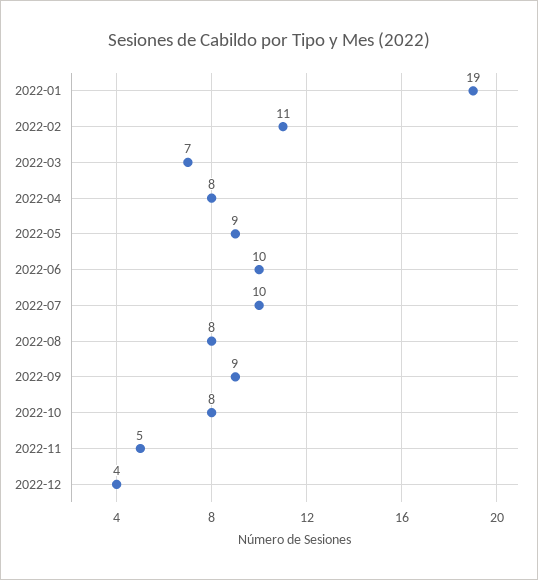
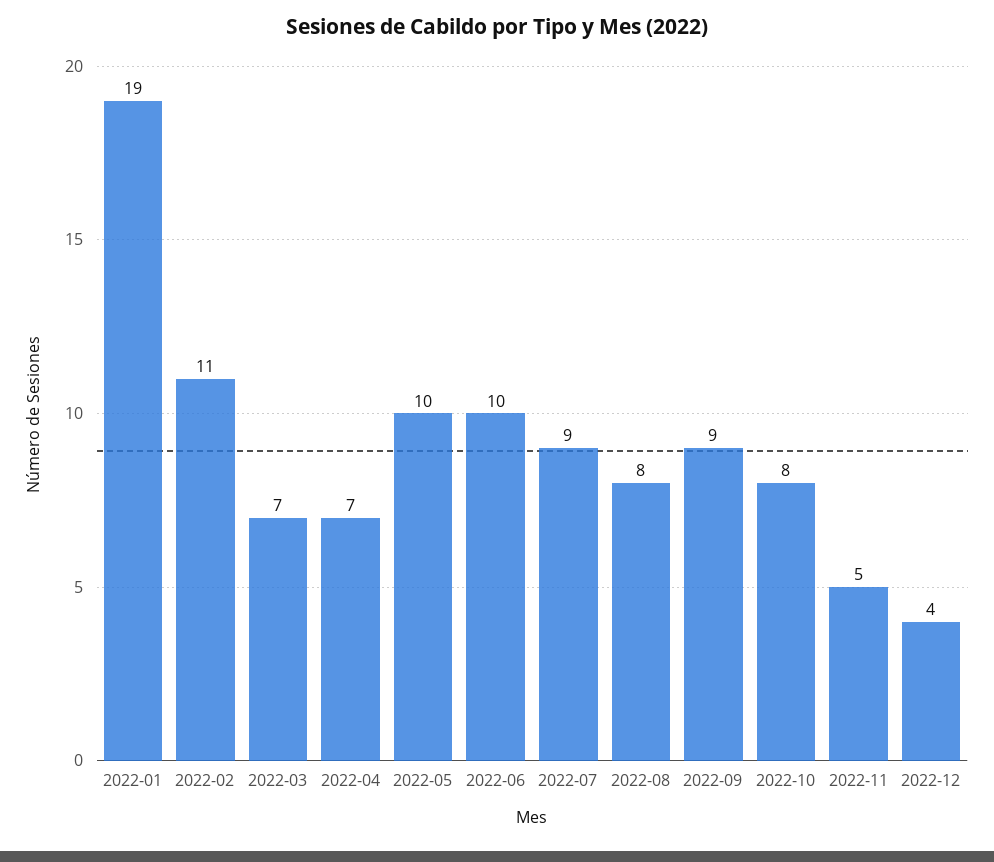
  {
    "2022-01": 19,
    "2022-02": 11,
    "2022-03": 7,
-   "2022-04": 8,
+   "2022-04": 7,
-   "2022-05": 9,
+   "2022-05": 10,
    "2022-06": 10,
-   "2022-07": 10,
+   "2022-07": 9,
    "2022-08": 8,
    "2022-09": 9,
    "2022-10": 8,
    "2022-11": 5,
    "2022-12": 4
  }

